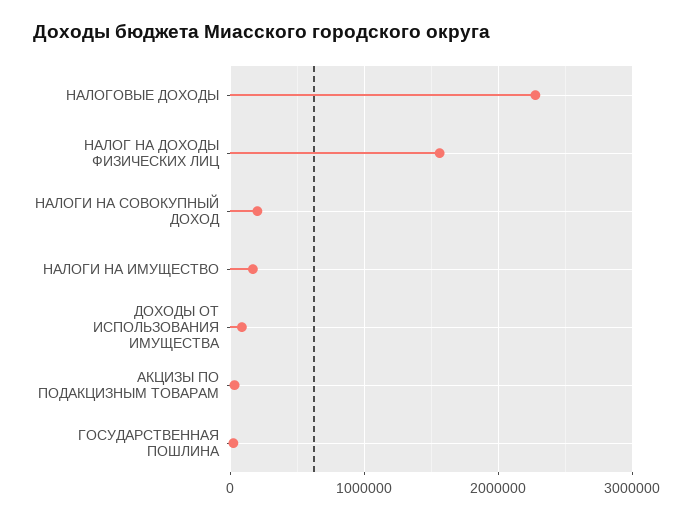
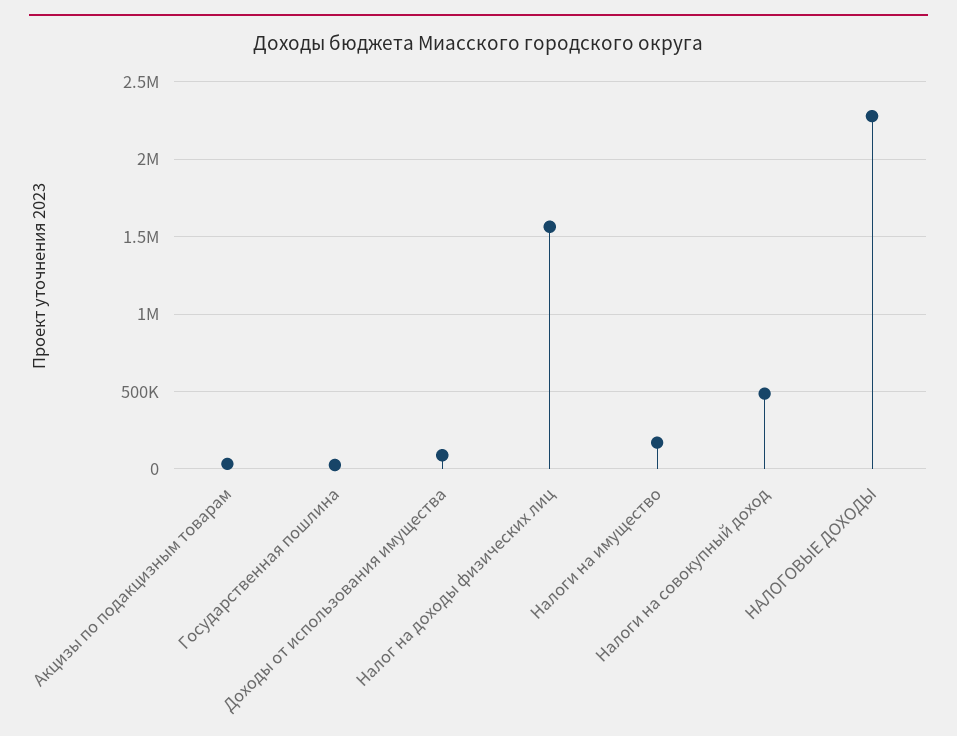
  {
    "НАЛОГОВЫЕ ДОХОДЫ": 2300000,
    "НАЛОГ НА ДОХОДЫ ФИЗИЧЕСКИХ ЛИЦ": 1550000,
-   "НАЛОГИ НА СОВОКУПНЫЙ ДОХОД": 200000,
+   "НАЛОГИ НА СОВОКУПНЫЙ ДОХОД": 500000,
    "НАЛОГИ НА ИМУЩЕСТВО": 150000,
    "ДОХОДЫ ОТ ИСПОЛЬЗОВАНИЯ ИМУЩЕСТВА": 100000,
    "АКЦИЗЫ ПО ПОДАКЦИЗНЫМ ТОВАРАМ": 50000,
    "ГОСУДАРСТВЕННАЯ ПОШЛИНА": 50000
  }

